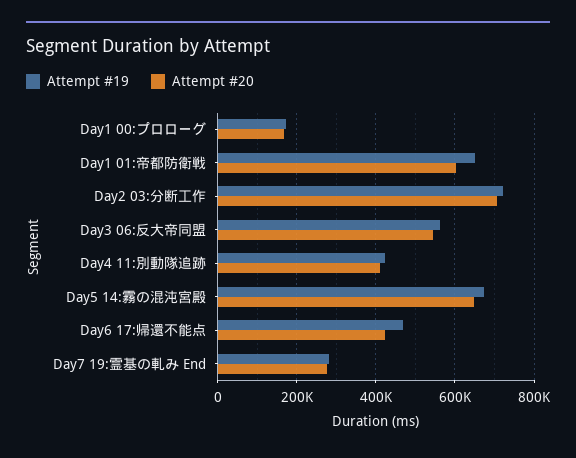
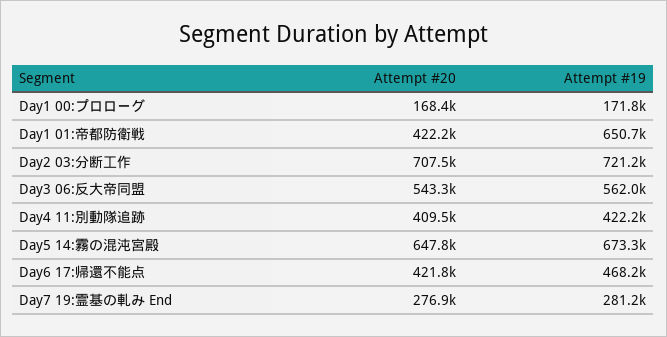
  {
    "Attempt #19": {
      "Day1 00:プロローグ": 171800,
      "Day1 01:帝都防衛戦": 650700,
      "Day2 03:分断工作": 721200,
      "Day3 06:反大帝同盟": 562000,
      "Day4 11:別動隊追跡": 422200,
      "Day5 14:霧の混沌宮殿": 673300,
      "Day6 17:帰還不能点": 468200,
      "Day7 19:霊基の軋み End": 281200
    },
    "Attempt #20": {
      "Day1 00:プロローグ": 168400,
-     "Day1 01:帝都防衛戦": 600000,
+     "Day1 01:帝都防衛戦": 422200,
      "Day2 03:分断工作": 707500,
      "Day3 06:反大帝同盟": 543300,
      "Day4 11:別動隊追跡": 409500,
      "Day5 14:霧の混沌宮殿": 647800,
      "Day6 17:帰還不能点": 421800,
      "Day7 19:霊基の軋み End": 276900
    }
  }

